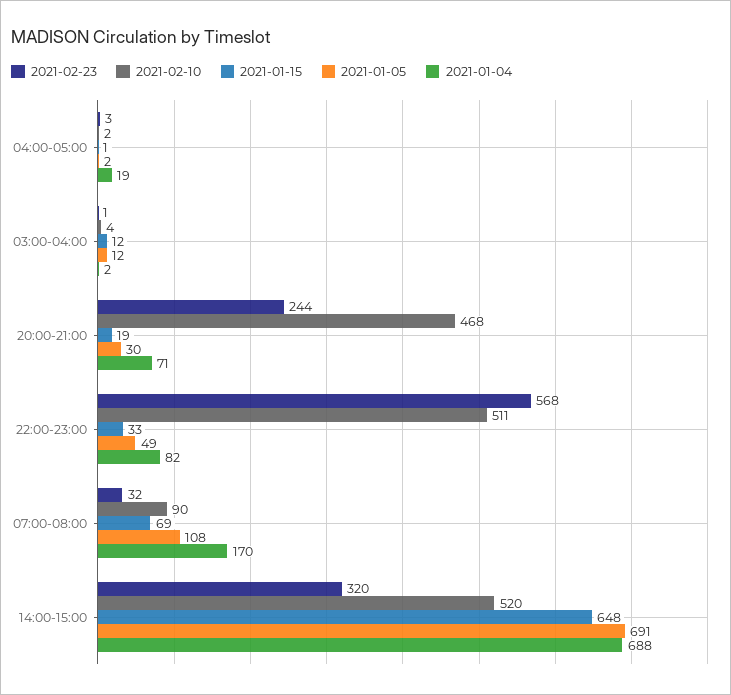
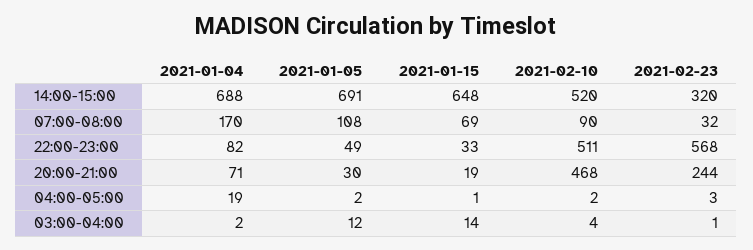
  {
    "2021-02-23": {
      "04:00-05:00": 3,
      "03:00-04:00": 1,
      "20:00-21:00": 244,
      "22:00-23:00": 568,
      "07:00-08:00": 32,
      "14:00-15:00": 320
    },
    "2021-02-10": {
      "04:00-05:00": 2,
      "03:00-04:00": 4,
      "20:00-21:00": 468,
      "22:00-23:00": 511,
      "07:00-08:00": 90,
      "14:00-15:00": 520
    },
    "2021-01-15": {
      "04:00-05:00": 1,
-     "03:00-04:00": 12,
+     "03:00-04:00": 14,
      "20:00-21:00": 19,
      "22:00-23:00": 33,
      "07:00-08:00": 69,
      "14:00-15:00": 648
    },
    "2021-01-05": {
      "04:00-05:00": 2,
      "03:00-04:00": 12,
      "20:00-21:00": 30,
      "22:00-23:00": 49,
      "07:00-08:00": 108,
      "14:00-15:00": 691
    },
    "2021-01-04": {
      "04:00-05:00": 19,
      "03:00-04:00": 2,
      "20:00-21:00": 71,
      "22:00-23:00": 82,
      "07:00-08:00": 170,
      "14:00-15:00": 688
    }
  }

